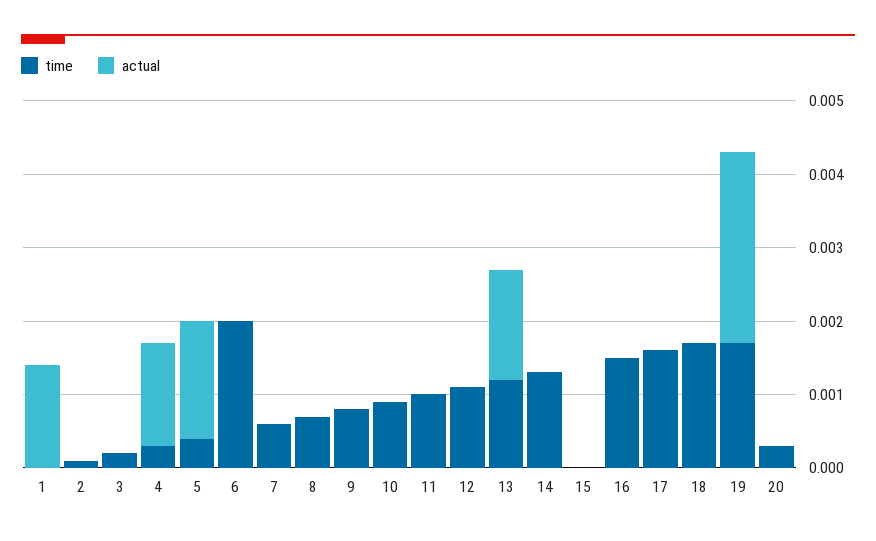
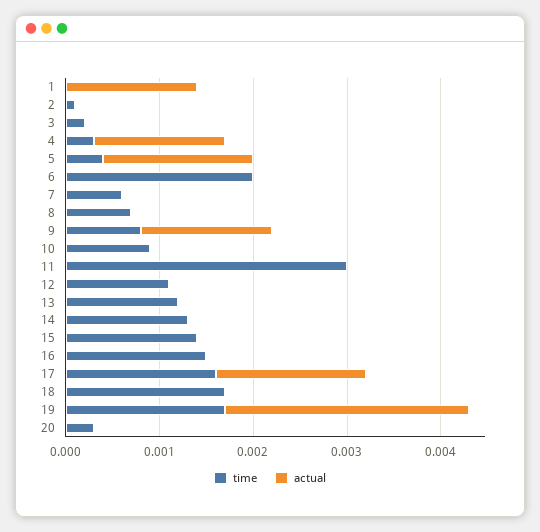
  {
    "time": {
      "1": 0,
      "2": 0.0001,
      "3": 0.0002,
      "4": 0.0003,
      "5": 0.0004,
      "6": 0.002,
      "7": 0.0006,
      "8": 0.0007,
      "9": 0.0008,
      "10": 0.0009,
-     "11": 0.001,
+     "11": 0.003,
      "12": 0.0011,
      "13": 0.0012,
      "14": 0.0013,
-     "15": 0,
+     "15": 0.0014,
      "16": 0.0015,
      "17": 0.0016,
      "18": 0.0017,
      "19": 0.0017,
      "20": 0.0003
    },
    "actual": {
      "1": 0.0014,
      "2": 0,
      "3": 0,
      "4": 0.0014,
      "5": 0.0016,
      "6": 0,
      "7": 0,
      "8": 0,
-     "9": 0,
+     "9": 0.0014,
      "10": 0,
      "11": 0,
      "12": 0,
-     "13": 0.0015,
+     "13": 0,
      "14": 0,
      "15": 0,
      "16": 0,
-     "17": 0,
+     "17": 0.0016,
      "18": 0,
      "19": 0.0026,
      "20": 0
    }
  }

